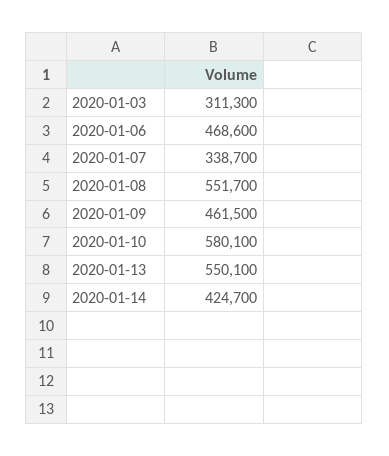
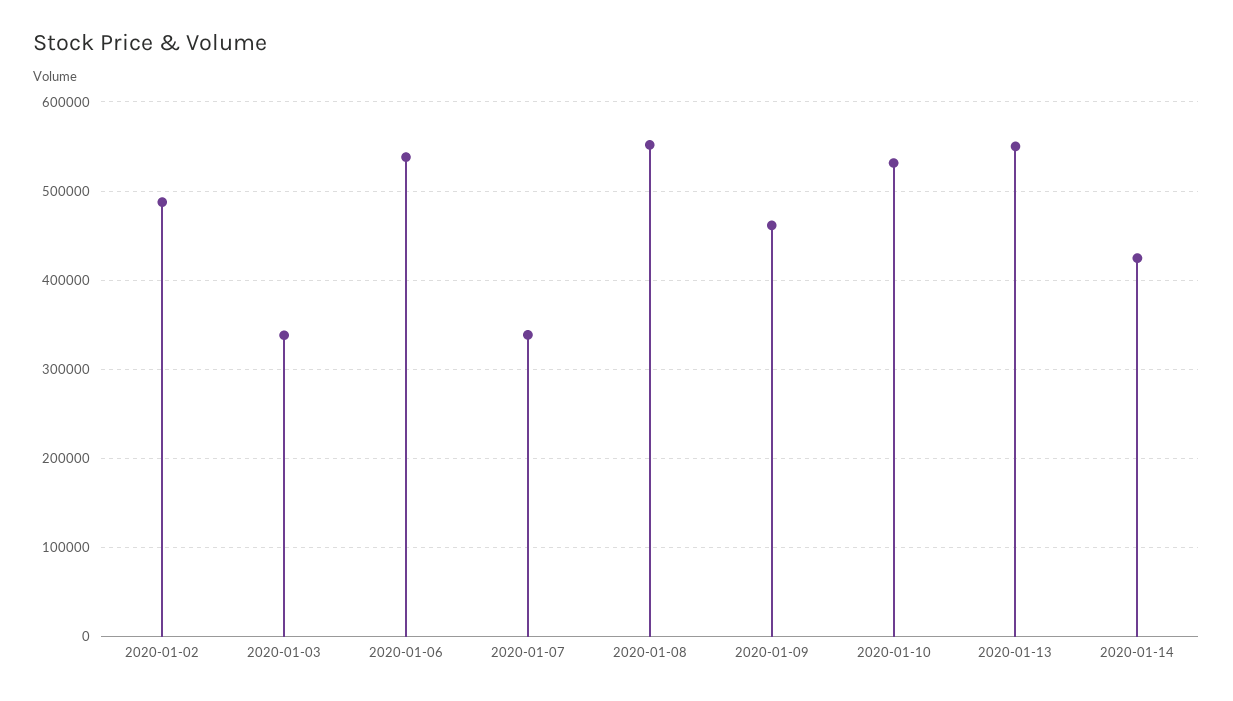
  {
-   "2020-01-03": 311300,
+   "2020-01-03": 340000,
-   "2020-01-06": 468600,
+   "2020-01-06": 540000,
    "2020-01-07": 338700,
    "2020-01-08": 551700,
    "2020-01-09": 461500,
-   "2020-01-10": 580100,
+   "2020-01-10": 530000,
    "2020-01-13": 550100,
-   "2020-01-14": 424700
+   "2020-01-14": 424700,
+   "2020-01-02": 490000
  }

